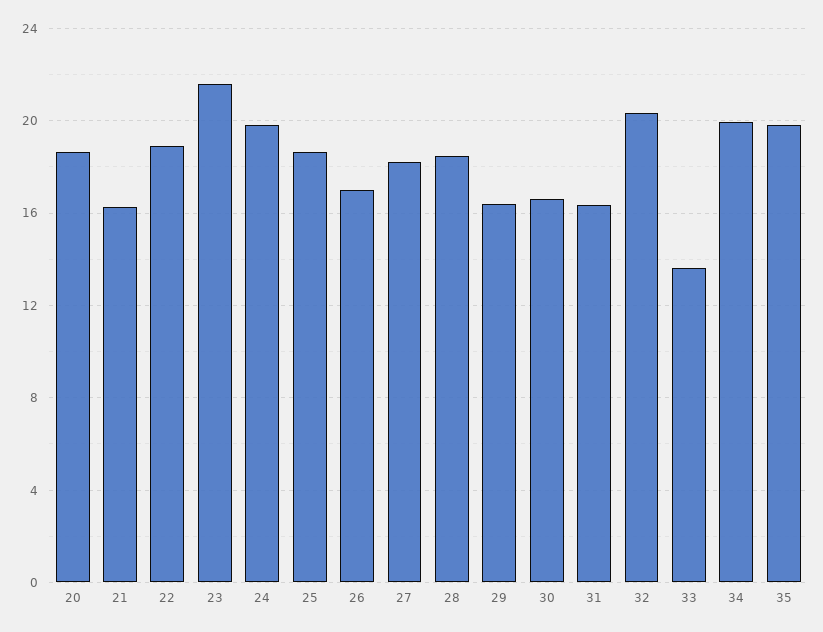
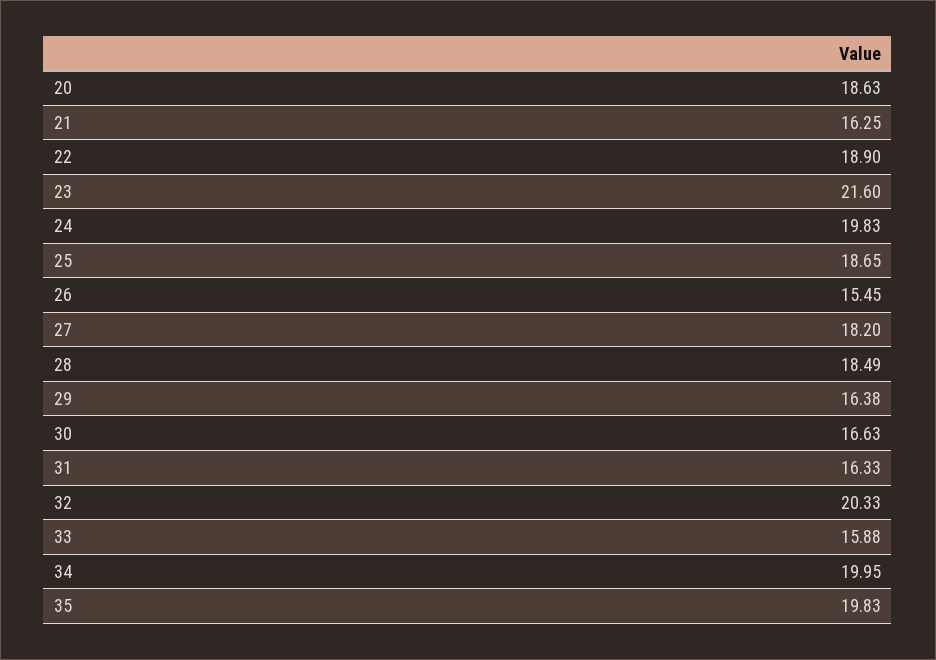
  {
    "20": 18.63,
    "21": 16.25,
    "22": 18.9,
    "23": 21.6,
    "24": 19.83,
    "25": 18.65,
-   "26": 17,
+   "26": 15.45,
    "27": 18.2,
    "28": 18.49,
    "29": 16.38,
    "30": 16.63,
    "31": 16.33,
    "32": 20.33,
-   "33": 13.5,
+   "33": 15.88,
    "34": 19.95,
    "35": 19.83
  }

